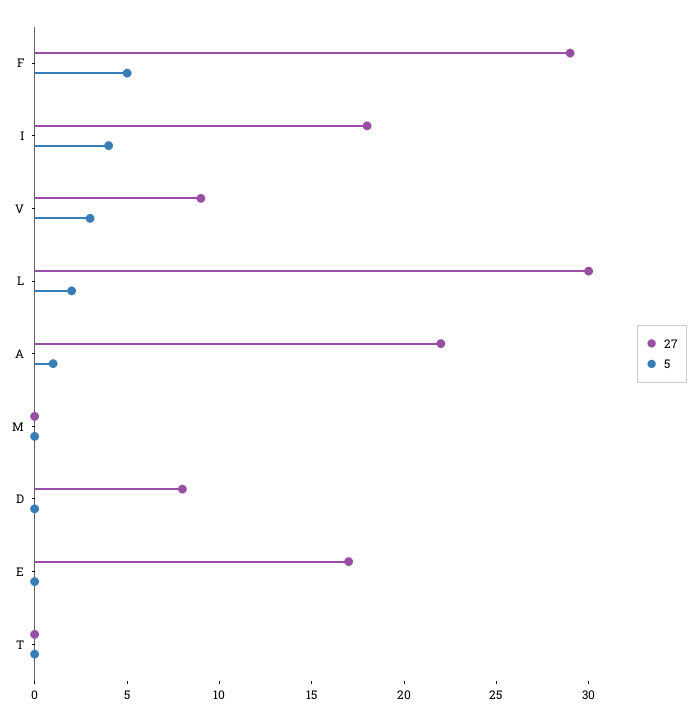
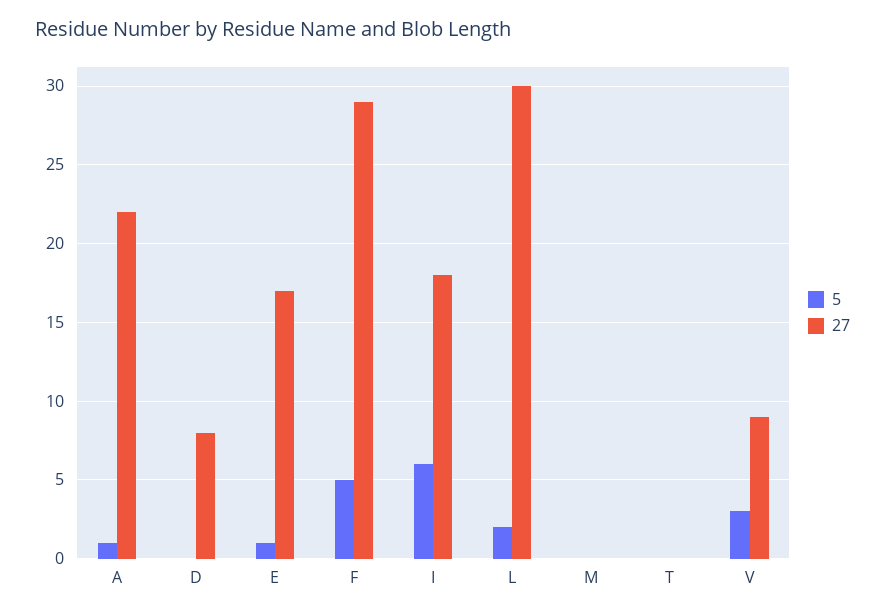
  {
    "27": {
      "F": 29,
      "I": 18,
      "V": 9,
      "L": 30,
      "A": 22,
      "M": 0,
      "D": 8,
      "E": 17,
      "T": 0
    },
    "5": {
      "F": 5,
-     "I": 4,
+     "I": 6,
      "V": 3,
      "L": 2,
      "A": 1,
      "M": 0,
      "D": 0,
-     "E": 0,
+     "E": 1,
      "T": 0
    }
  }

